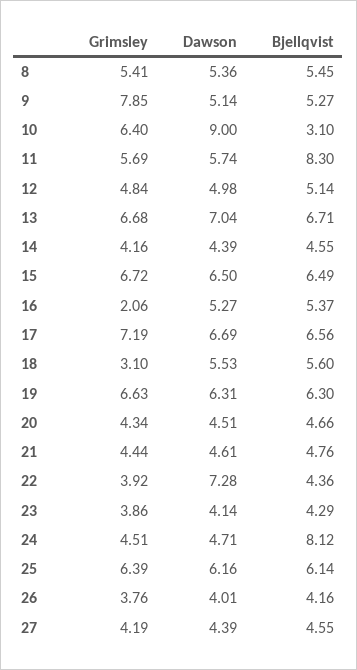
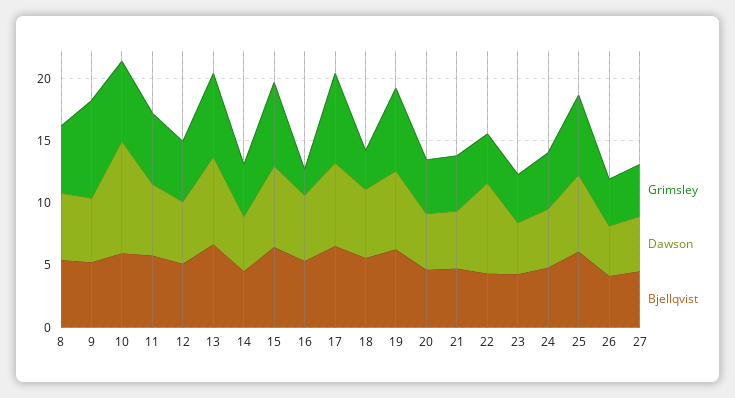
  {
    "Grimsley": {
      "8": 5.41,
      "9": 7.85,
      "10": 6.4,
      "11": 5.69,
      "12": 4.84,
      "13": 6.68,
      "14": 4.16,
      "15": 6.72,
      "16": 2.06,
      "17": 7.19,
      "18": 3.1,
      "19": 6.63,
      "20": 4.34,
      "21": 4.44,
      "22": 3.92,
      "23": 3.86,
      "24": 4.51,
      "25": 6.39,
      "26": 3.76,
      "27": 4.19
    },
    "Dawson": {
      "8": 5.36,
      "9": 5.14,
      "10": 9,
      "11": 5.74,
      "12": 4.98,
      "13": 7.04,
      "14": 4.39,
      "15": 6.5,
      "16": 5.27,
      "17": 6.69,
      "18": 5.53,
      "19": 6.31,
      "20": 4.51,
      "21": 4.61,
      "22": 7.28,
      "23": 4.14,
      "24": 4.71,
      "25": 6.16,
      "26": 4.01,
      "27": 4.39
    },
    "Bjellqvist": {
      "8": 5.45,
      "9": 5.27,
-     "10": 3.1,
+     "10": 6,
-     "11": 8.3,
+     "11": 6,
      "12": 5.14,
      "13": 6.71,
      "14": 4.55,
      "15": 6.49,
      "16": 5.37,
      "17": 6.56,
      "18": 5.6,
      "19": 6.3,
      "20": 4.66,
      "21": 4.76,
      "22": 4.36,
      "23": 4.29,
-     "24": 8.12,
+     "24": 5,
      "25": 6.14,
      "26": 4.16,
      "27": 4.55
    }
  }

